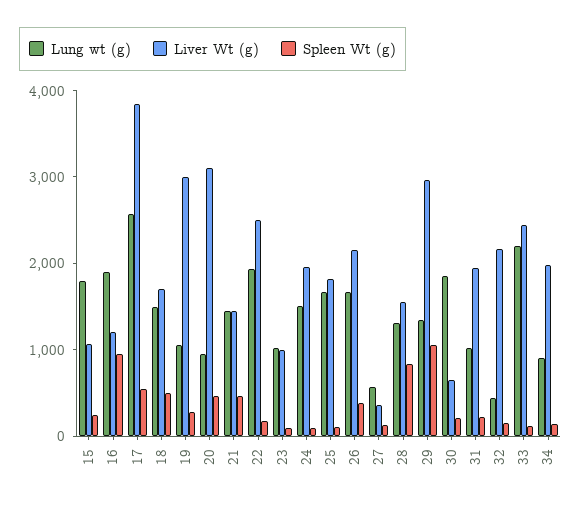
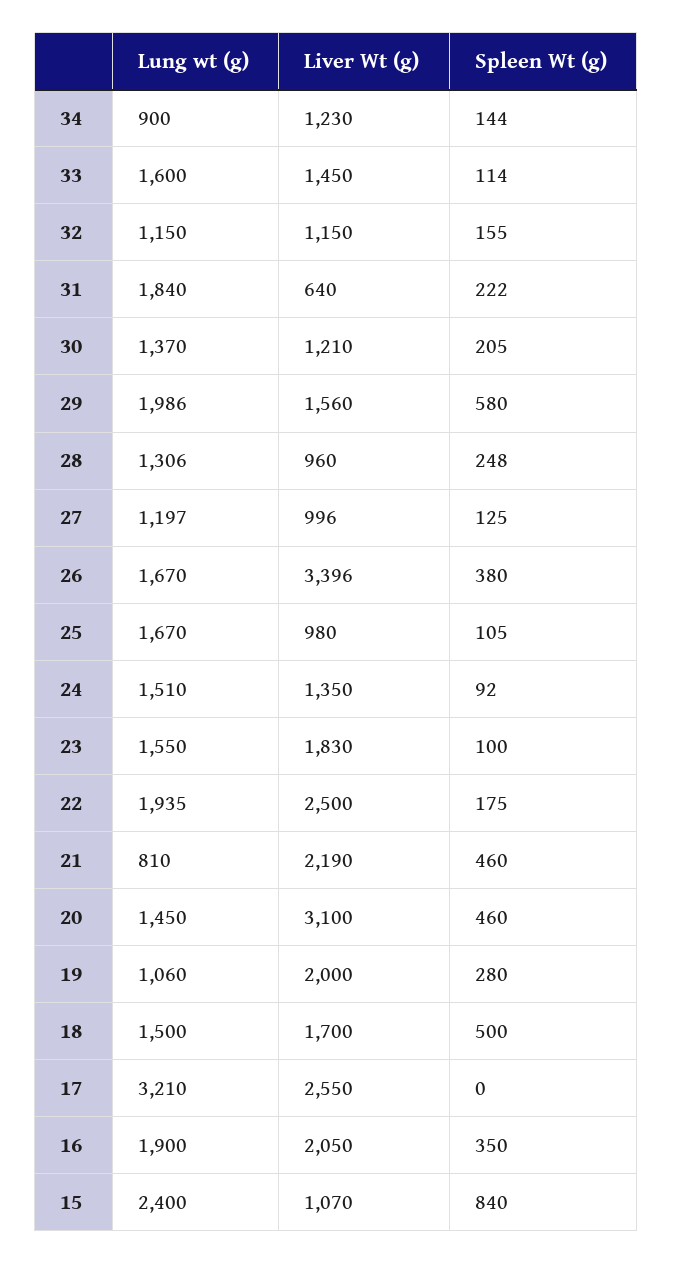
  {
    "Lung wt (g)": {
-     "15": 1800,
+     "15": 2400,
      "16": 1900,
-     "17": 2600,
+     "17": 3210,
      "18": 1500,
      "19": 1060,
-     "20": 1000,
+     "20": 1450,
-     "21": 1400,
+     "21": 810,
      "22": 1935,
-     "23": 1000,
+     "23": 1550,
      "24": 1510,
      "25": 1670,
      "26": 1670,
-     "27": 600,
+     "27": 1197,
      "28": 1306,
-     "29": 1400,
+     "29": 1986,
-     "30": 1800,
+     "30": 1370,
-     "31": 1000,
+     "31": 1840,
-     "32": 400,
+     "32": 1150,
-     "33": 2200,
+     "33": 1600,
      "34": 900
    },
    "Liver Wt (g)": {
      "15": 1070,
-     "16": 1200,
+     "16": 2050,
-     "17": 3800,
+     "17": 2550,
      "18": 1700,
-     "19": 3000,
+     "19": 2000,
      "20": 3100,
-     "21": 1400,
+     "21": 2190,
      "22": 2500,
-     "23": 1000,
+     "23": 1830,
-     "24": 2000,
+     "24": 1350,
-     "25": 1800,
+     "25": 980,
-     "26": 2200,
+     "26": 3396,
-     "27": 400,
+     "27": 996,
-     "28": 1600,
+     "28": 960,
-     "29": 3000,
+     "29": 1560,
-     "30": 600,
+     "30": 1210,
-     "31": 2000,
+     "31": 640,
-     "32": 2200,
+     "32": 1150,
-     "33": 2400,
+     "33": 1450,
-     "34": 2000
+     "34": 1230
    },
    "Spleen Wt (g)": {
-     "15": 200,
+     "15": 840,
-     "16": 1000,
+     "16": 350,
-     "17": 600,
+     "17": 0,
      "18": 500,
      "19": 280,
      "20": 460,
      "21": 460,
      "22": 175,
      "23": 100,
      "24": 92,
      "25": 105,
      "26": 380,
      "27": 125,
-     "28": 800,
+     "28": 248,
-     "29": 1000,
+     "29": 580,
      "30": 205,
      "31": 222,
      "32": 155,
      "33": 114,
      "34": 144
    }
  }

